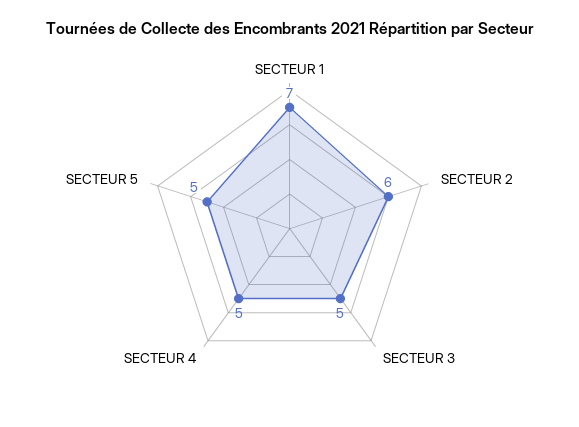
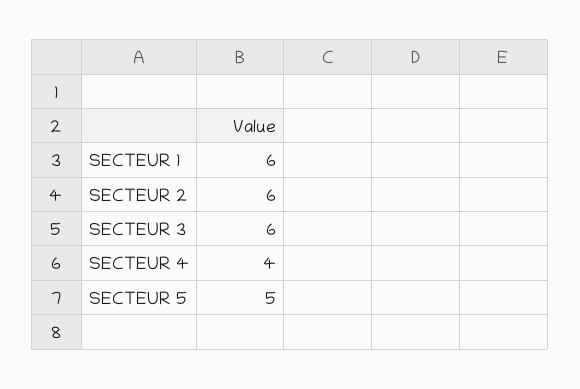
  {
-   "SECTEUR 1": 7,
+   "SECTEUR 1": 6,
    "SECTEUR 2": 6,
-   "SECTEUR 3": 5,
+   "SECTEUR 3": 6,
-   "SECTEUR 4": 5,
+   "SECTEUR 4": 4,
    "SECTEUR 5": 5
  }

